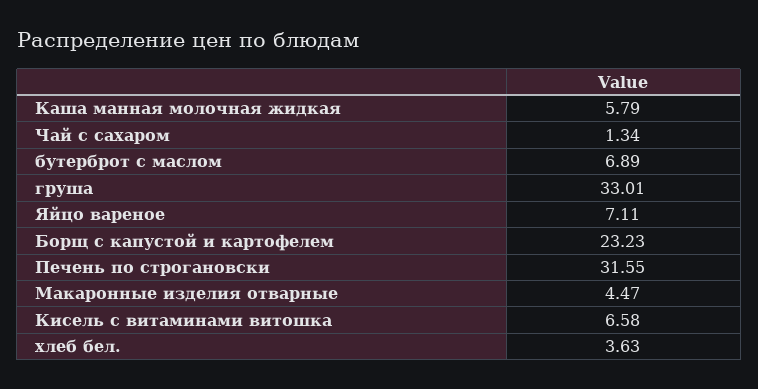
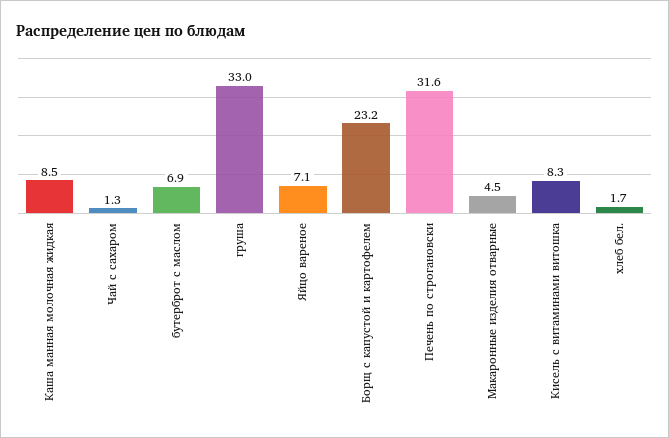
  {
-   "Каша манная молочная жидкая": 5.79,
+   "Каша манная молочная жидкая": 8.5,
    "Чай с сахаром": 1.34,
    "бутерброт с маслом": 6.89,
    "груша": 33.01,
    "Яйцо вареное": 7.11,
    "Борщ с капустой и картофелем": 23.23,
    "Печень по строгановски": 31.55,
    "Макаронные изделия отварные": 4.47,
-   "Кисель с витаминами витошка": 6.58,
+   "Кисель с витаминами витошка": 8.3,
-   "хлеб бел.": 3.63
+   "хлеб бел.": 1.7
  }

